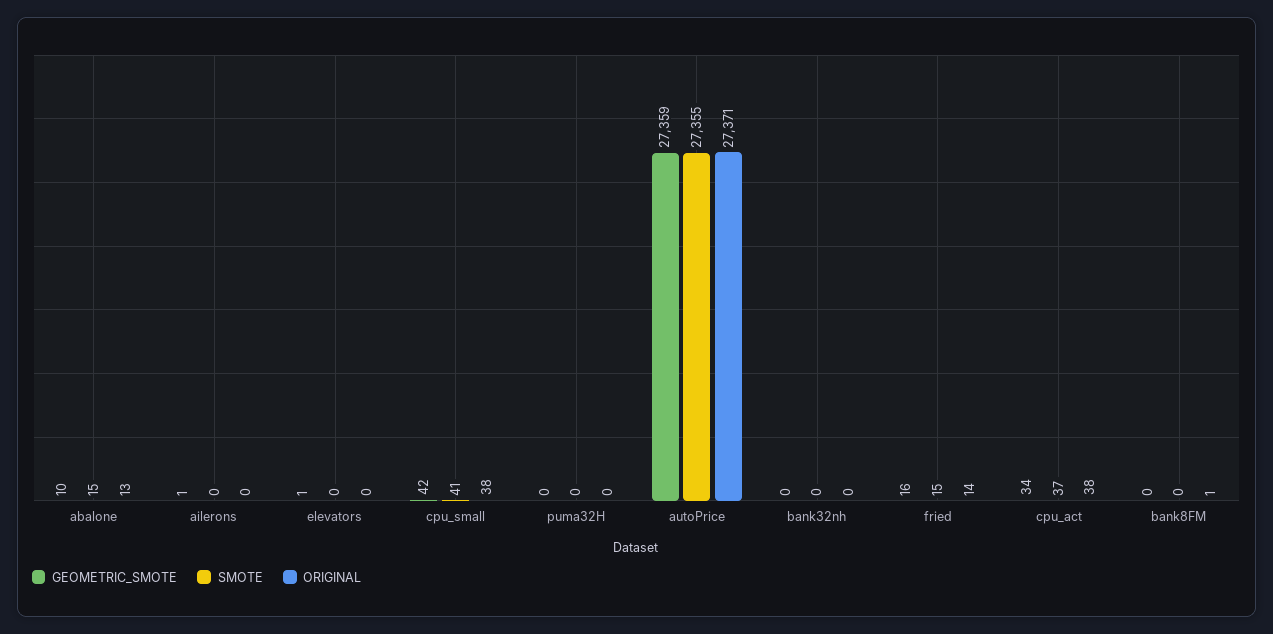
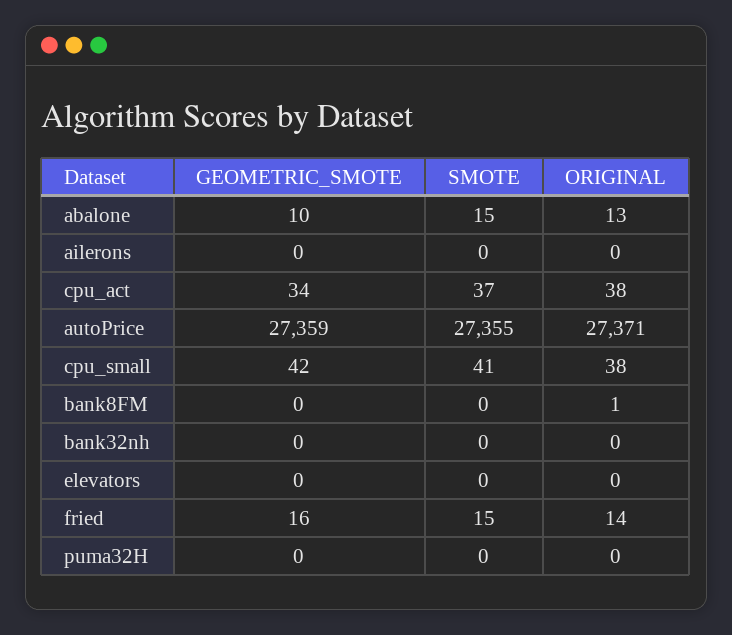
  {
    "GEOMETRIC_SMOTE": {
      "abalone": 10,
-     "ailerons": 1,
+     "ailerons": 0,
-     "elevators": 1,
+     "elevators": 0,
      "cpu_small": 42,
      "puma32H": 0,
      "autoPrice": 27359,
      "bank32nh": 0,
      "fried": 16,
      "cpu_act": 34,
      "bank8FM": 0
    },
    "SMOTE": {
      "abalone": 15,
      "ailerons": 0,
      "elevators": 0,
      "cpu_small": 41,
      "puma32H": 0,
      "autoPrice": 27355,
      "bank32nh": 0,
      "fried": 15,
      "cpu_act": 37,
      "bank8FM": 0
    },
    "ORIGINAL": {
      "abalone": 13,
      "ailerons": 0,
      "elevators": 0,
      "cpu_small": 38,
      "puma32H": 0,
      "autoPrice": 27371,
      "bank32nh": 0,
      "fried": 14,
      "cpu_act": 38,
      "bank8FM": 1
    }
  }

